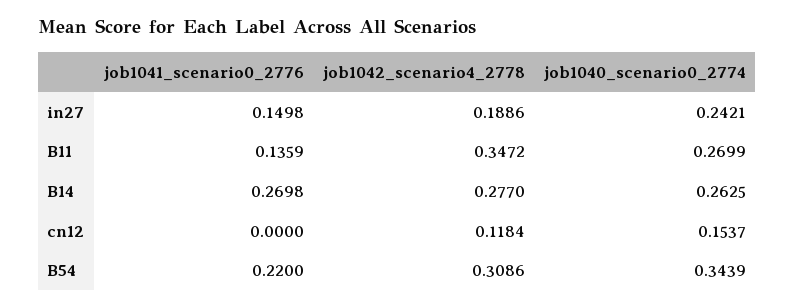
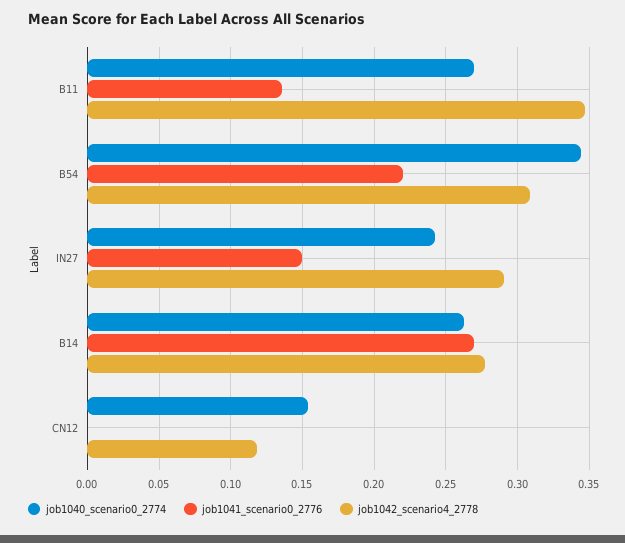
  {
    "job1041_scenario0_2776": {
      "in27": 0.1498,
      "B11": 0.1359,
      "B14": 0.2698,
      "cn12": 0,
      "B54": 0.22
    },
    "job1042_scenario4_2778": {
-     "in27": 0.1886,
+     "in27": 0.29,
      "B11": 0.3472,
      "B14": 0.277,
      "cn12": 0.1184,
      "B54": 0.3086
    },
    "job1040_scenario0_2774": {
      "in27": 0.2421,
      "B11": 0.2699,
      "B14": 0.2625,
      "cn12": 0.1537,
      "B54": 0.3439
    }
  }

